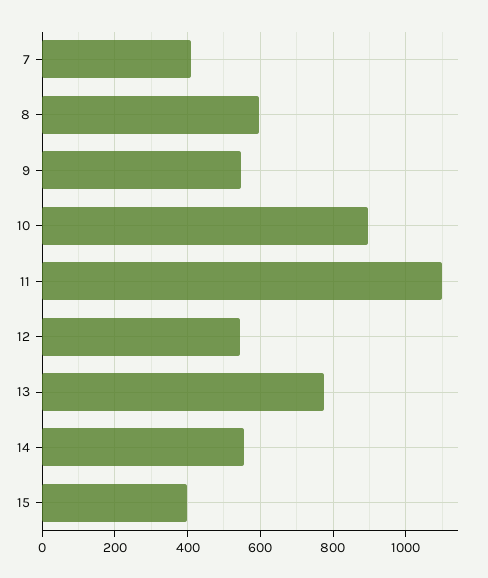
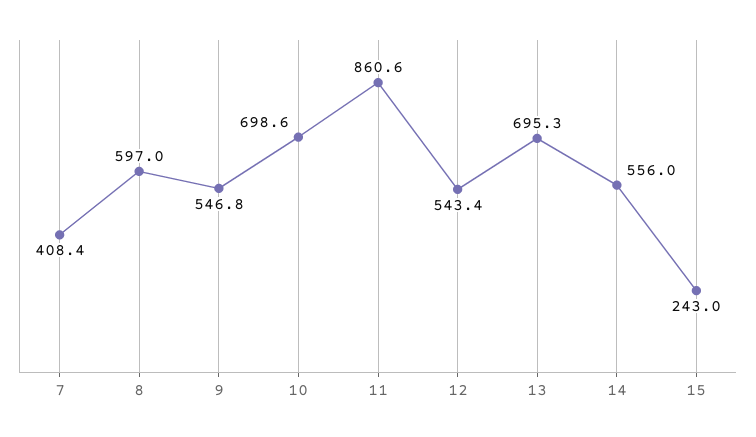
  {
    "7": 408.4,
    "8": 597,
    "9": 546.8,
-   "10": 900,
+   "10": 698.6,
-   "11": 1100,
+   "11": 860.6,
    "12": 543.4,
-   "13": 780,
+   "13": 695.3,
    "14": 556,
-   "15": 400
+   "15": 243
  }

